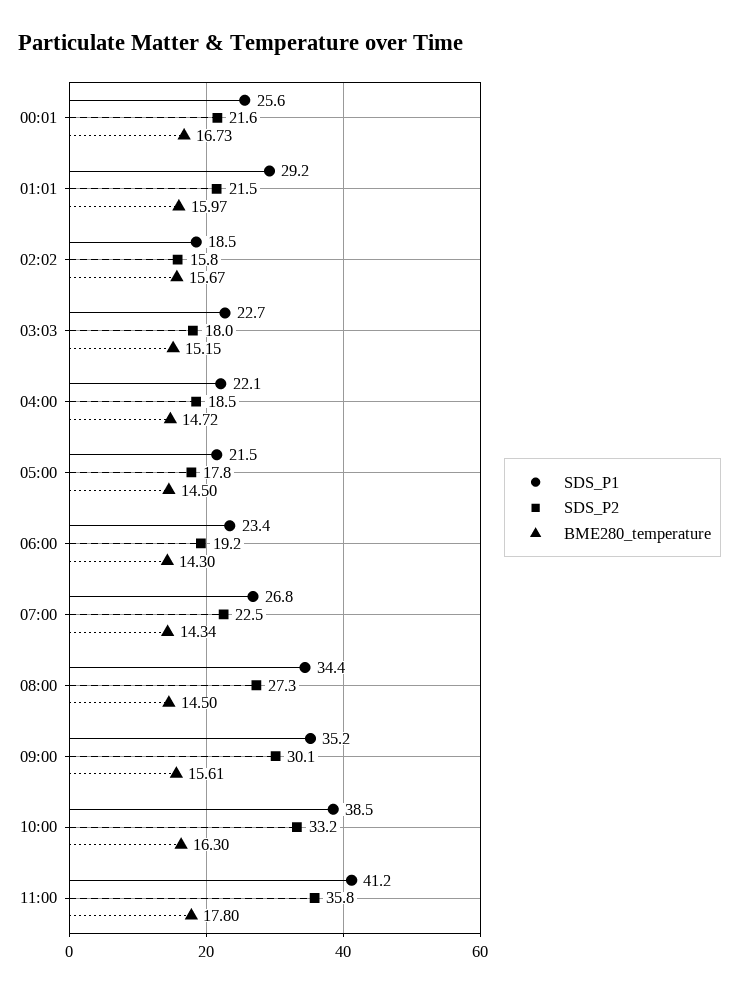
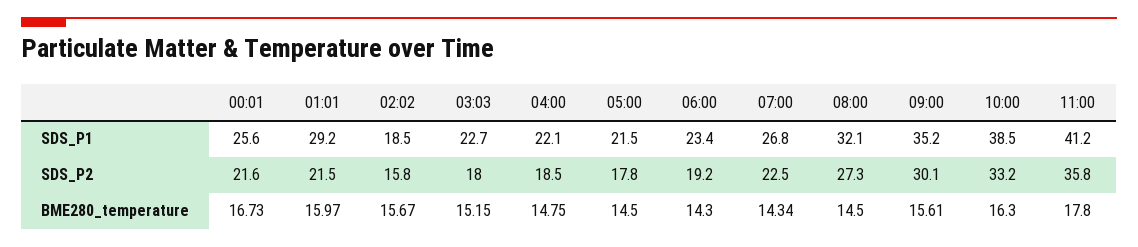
  {
    "SDS_P1": {
      "00:01": 25.6,
      "01:01": 29.2,
      "02:02": 18.5,
      "03:03": 22.7,
      "04:00": 22.1,
      "05:00": 21.5,
      "06:00": 23.4,
      "07:00": 26.8,
-     "08:00": 34.4,
+     "08:00": 32.1,
      "09:00": 35.2,
      "10:00": 38.5,
      "11:00": 41.2
    },
    "SDS_P2": {
      "00:01": 21.6,
      "01:01": 21.5,
      "02:02": 15.8,
      "03:03": 18,
      "04:00": 18.5,
      "05:00": 17.8,
      "06:00": 19.2,
      "07:00": 22.5,
      "08:00": 27.3,
      "09:00": 30.1,
      "10:00": 33.2,
      "11:00": 35.8
    },
    "BME280_temperature": {
      "00:01": 16.73,
      "01:01": 15.97,
      "02:02": 15.67,
      "03:03": 15.15,
-     "04:00": 14.72,
+     "04:00": 14.75,
      "05:00": 14.5,
      "06:00": 14.3,
      "07:00": 14.34,
      "08:00": 14.5,
      "09:00": 15.61,
      "10:00": 16.3,
      "11:00": 17.8
    }
  }

